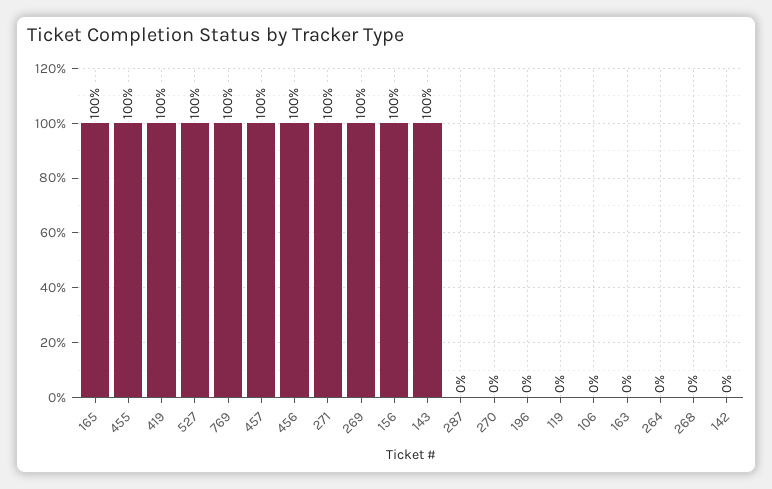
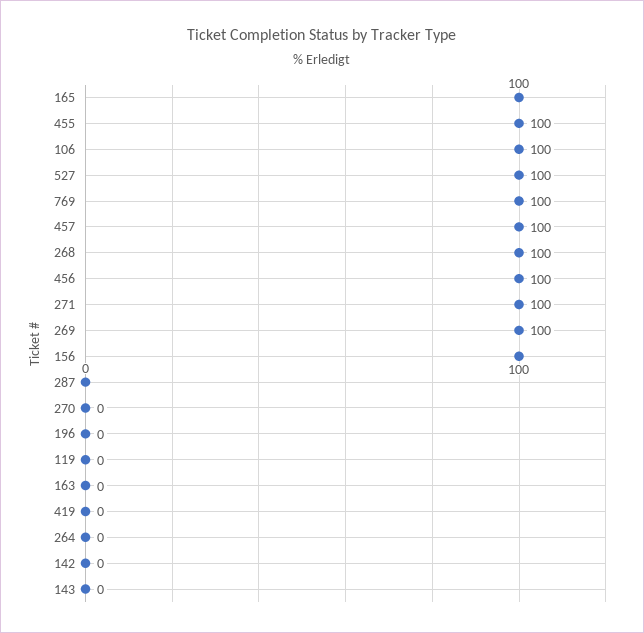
  {
    "165": 100,
    "455": 100,
-   "419": 100,
+   "419": 0,
    "527": 100,
    "769": 100,
    "457": 100,
    "456": 100,
    "271": 100,
    "269": 100,
    "156": 100,
-   "143": 100,
+   "143": 0,
    "287": 0,
    "270": 0,
    "196": 0,
    "119": 0,
-   "106": 0,
+   "106": 100,
    "163": 0,
    "264": 0,
-   "268": 0,
+   "268": 100,
    "142": 0
  }

